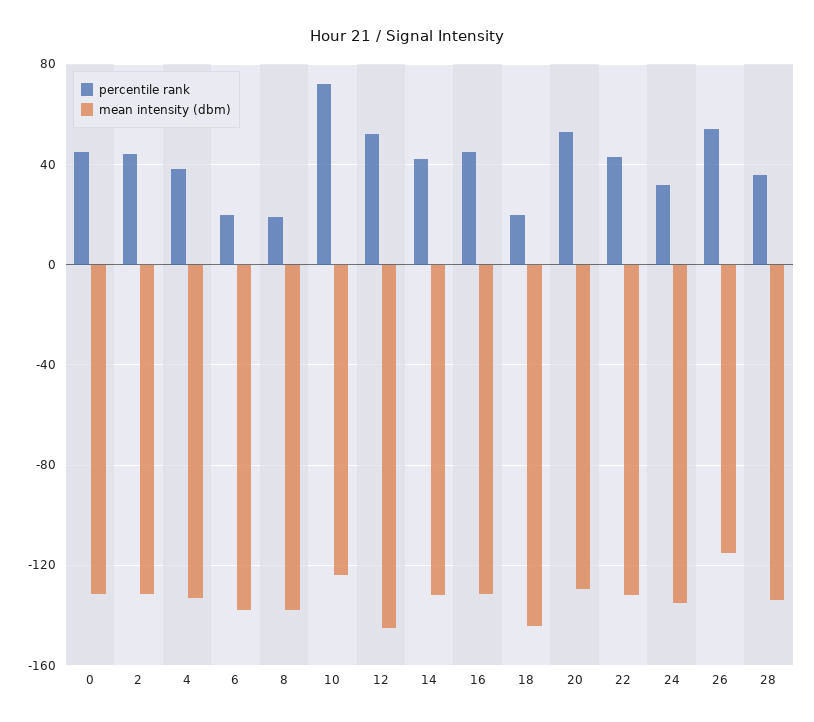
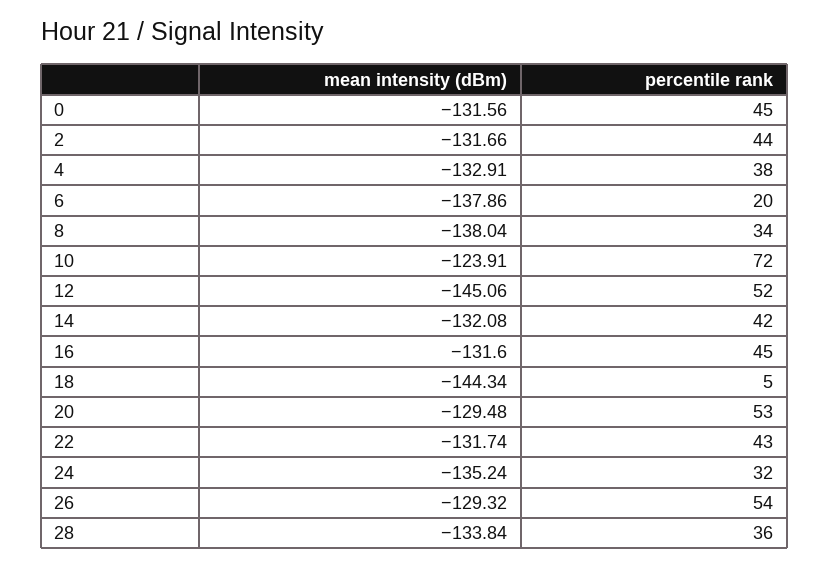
  {
    "percentile rank": {
      "0": 45,
      "2": 44,
      "4": 38,
      "6": 20,
-     "8": 20,
+     "8": 34,
      "10": 72,
      "12": 52,
      "14": 42,
      "16": 45,
-     "18": 20,
+     "18": 5,
      "20": 53,
      "22": 43,
      "24": 32,
      "26": 54,
      "28": 36
    },
    "mean intensity (dbm)": {
      "0": -131.56,
      "2": -131.66,
      "4": -132.91,
      "6": -137.86,
      "8": -138.04,
      "10": -123.91,
      "12": -145.06,
      "14": -132.08,
      "16": -131.6,
      "18": -144.34,
      "20": -129.48,
      "22": -131.74,
      "24": -135.24,
-     "26": -115,
+     "26": -129.32,
      "28": -133.84
    }
  }

